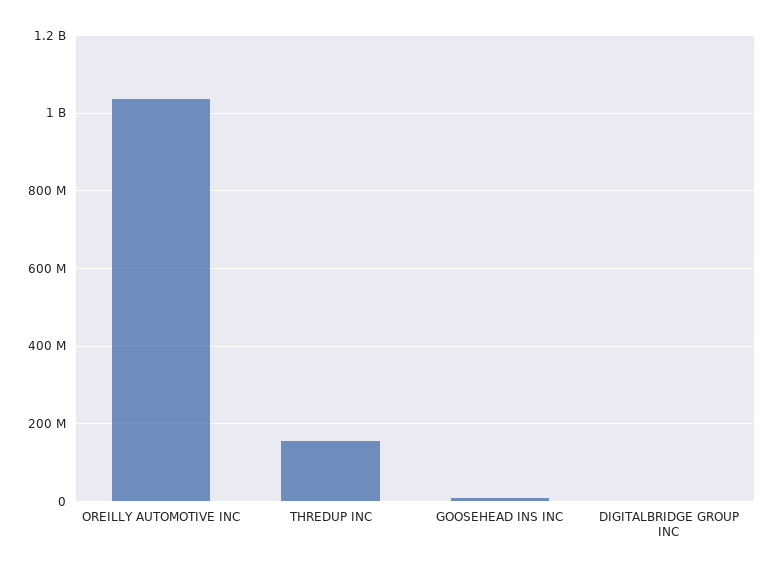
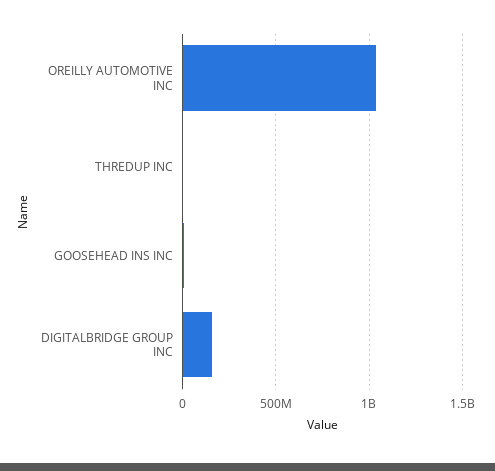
  {
    "OREILLY AUTOMOTIVE INC": 1040000000,
-   "THREDUP INC": 160000000,
+   "THREDUP INC": 0,
    "GOOSEHEAD INS INC": 0,
-   "DIGITALBRIDGE GROUP INC": 0
+   "DIGITALBRIDGE GROUP INC": 150000000
  }

